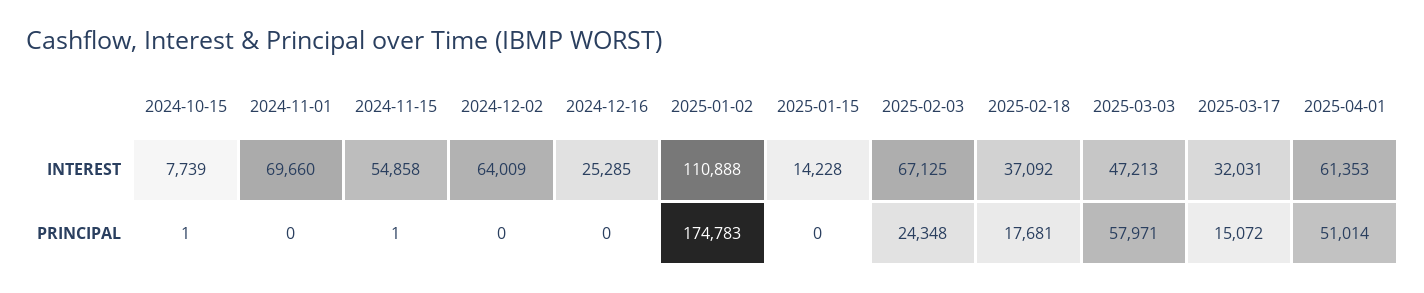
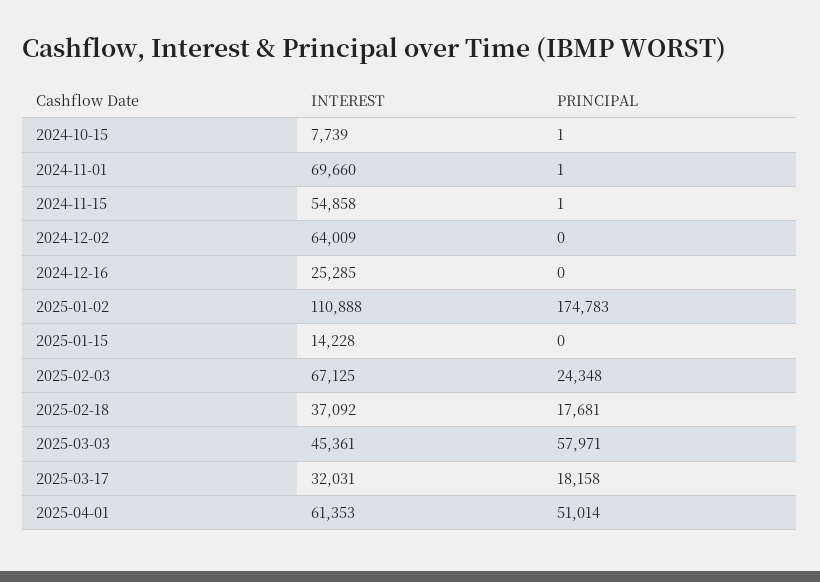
  {
    "2024-10-15": {
      "INTEREST": 7739,
      "PRINCIPAL": 1
    },
    "2024-11-01": {
      "INTEREST": 69660,
-     "PRINCIPAL": 0
+     "PRINCIPAL": 1
    },
    "2024-11-15": {
      "INTEREST": 54858,
      "PRINCIPAL": 1
    },
    "2024-12-02": {
      "INTEREST": 64009,
      "PRINCIPAL": 0
    },
    "2024-12-16": {
      "INTEREST": 25285,
      "PRINCIPAL": 0
    },
    "2025-01-02": {
      "INTEREST": 110888,
      "PRINCIPAL": 174783
    },
    "2025-01-15": {
      "INTEREST": 14228,
      "PRINCIPAL": 0
    },
    "2025-02-03": {
      "INTEREST": 67125,
      "PRINCIPAL": 24348
    },
    "2025-02-18": {
      "INTEREST": 37092,
      "PRINCIPAL": 17681
    },
    "2025-03-03": {
-     "INTEREST": 47213,
+     "INTEREST": 45361,
      "PRINCIPAL": 57971
    },
    "2025-03-17": {
      "INTEREST": 32031,
-     "PRINCIPAL": 15072
+     "PRINCIPAL": 18158
    },
    "2025-04-01": {
      "INTEREST": 61353,
      "PRINCIPAL": 51014
    }
  }

